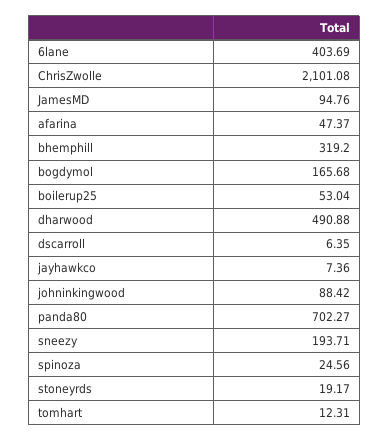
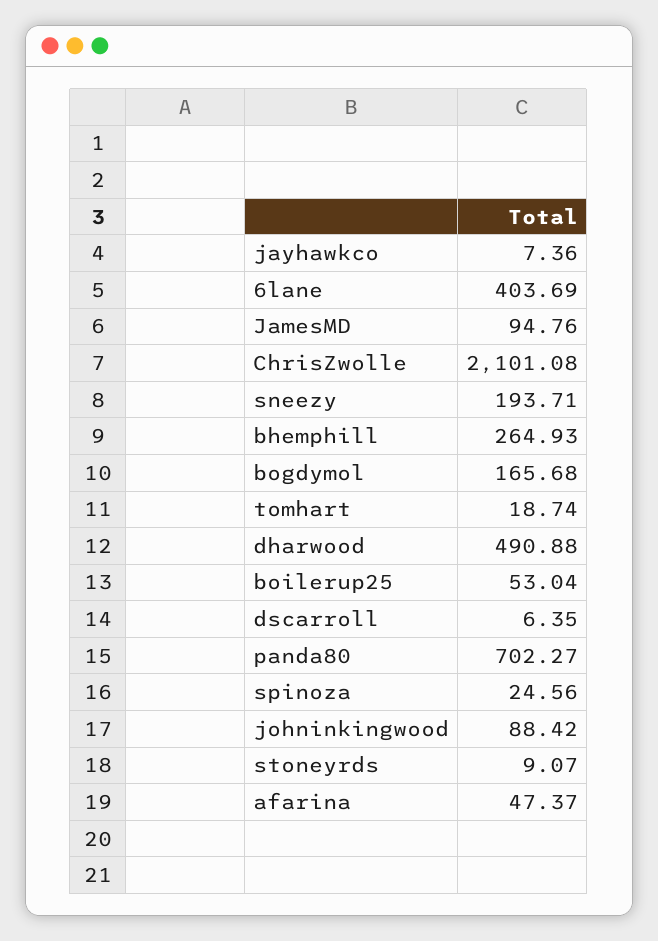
  {
    "6lane": 403.69,
    "ChrisZwolle": 2101.08,
    "JamesMD": 94.76,
    "afarina": 47.37,
-   "bhemphill": 319.2,
+   "bhemphill": 264.93,
    "bogdymol": 165.68,
    "boilerup25": 53.04,
    "dharwood": 490.88,
    "dscarroll": 6.35,
    "jayhawkco": 7.36,
    "johninkingwood": 88.42,
    "panda80": 702.27,
    "sneezy": 193.71,
    "spinoza": 24.56,
-   "stoneyrds": 19.17,
+   "stoneyrds": 9.07,
-   "tomhart": 12.31
+   "tomhart": 18.74
  }

